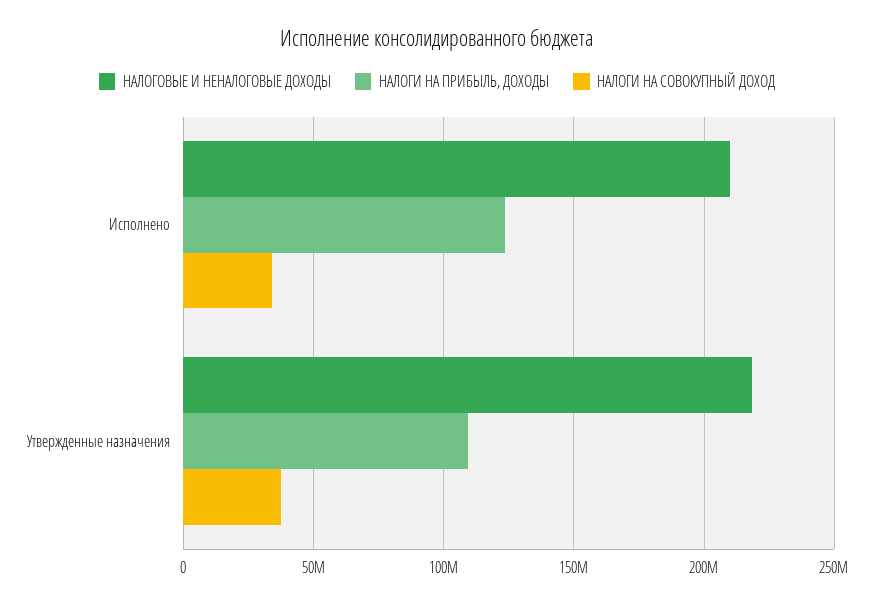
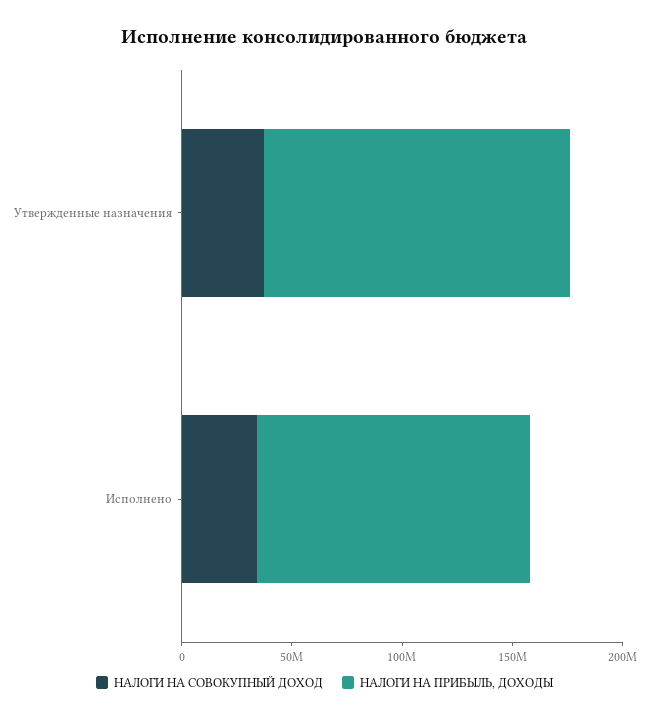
  {
-   "НАЛОГОВЫЕ И НЕНАЛОГОВЫЕ ДОХОДЫ": {
-     "Исполнено": 210000000,
-     "Утвержденные назначения": 220000000
-   },
    "НАЛОГИ НА ПРИБЫЛЬ, ДОХОДЫ": {
      "Исполнено": 125000000,
-     "Утвержденные назначения": 110000000
+     "Утвержденные назначения": 140000000
    },
    "НАЛОГИ НА СОВОКУПНЫЙ ДОХОД": {
      "Исполнено": 35000000,
      "Утвержденные назначения": 35000000
    }
  }

